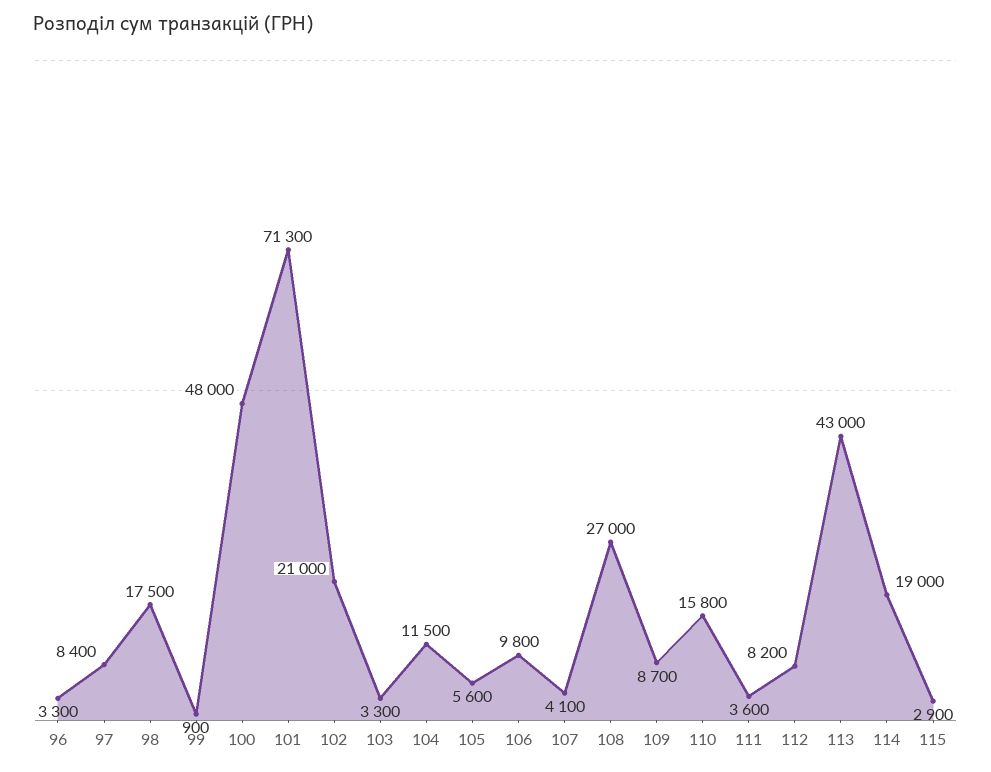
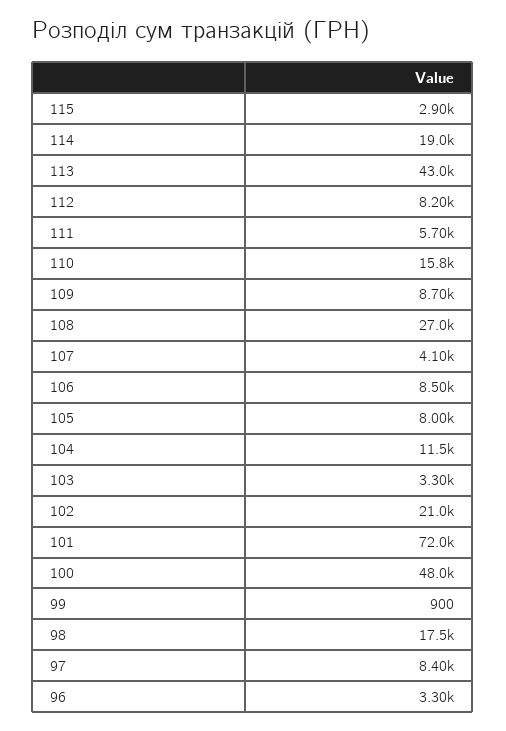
  {
    "96": 3300,
    "97": 8400,
    "98": 17500,
    "99": 900,
    "100": 48000,
-   "101": 71300,
+   "101": 72000,
    "102": 21000,
    "103": 3300,
    "104": 11500,
-   "105": 5600,
+   "105": 8000,
-   "106": 9800,
+   "106": 8500,
    "107": 4100,
    "108": 27000,
    "109": 8700,
    "110": 15800,
-   "111": 3600,
+   "111": 5700,
    "112": 8200,
    "113": 43000,
    "114": 19000,
    "115": 2900
  }

